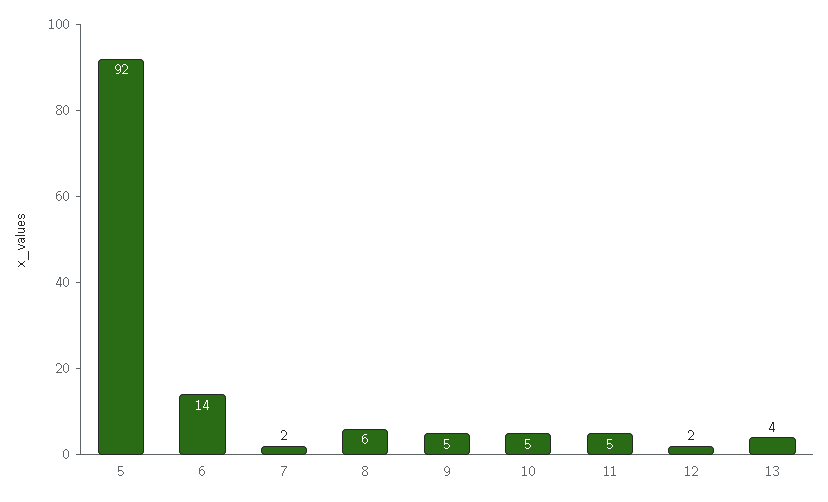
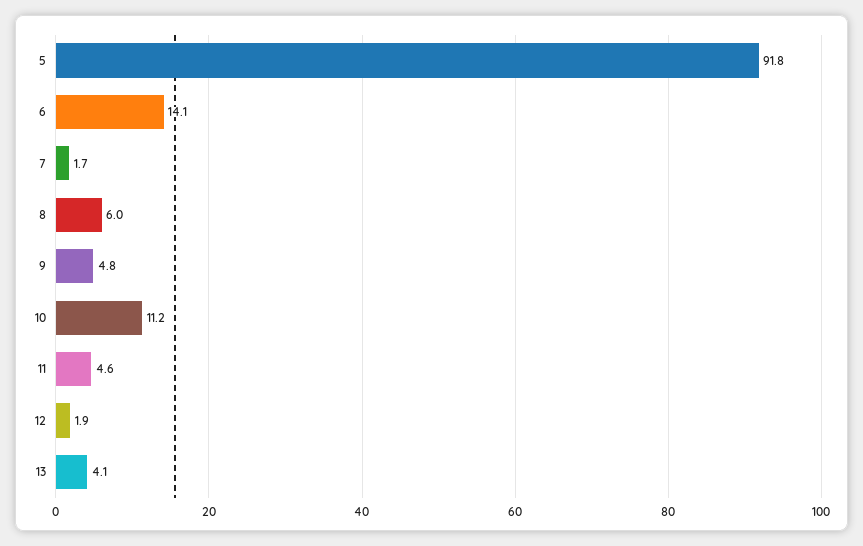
  {
    "5": 91.8,
    "6": 14.1,
    "7": 1.7,
    "8": 6,
    "9": 4.8,
-   "10": 5,
+   "10": 11.2,
    "11": 4.6,
    "12": 1.9,
    "13": 4.1
  }

